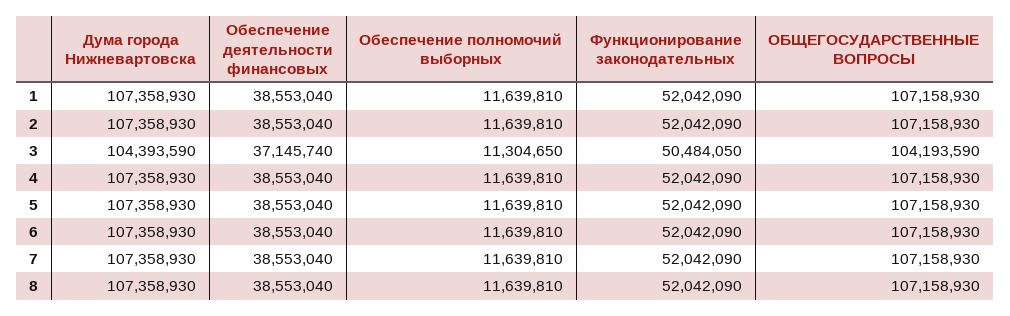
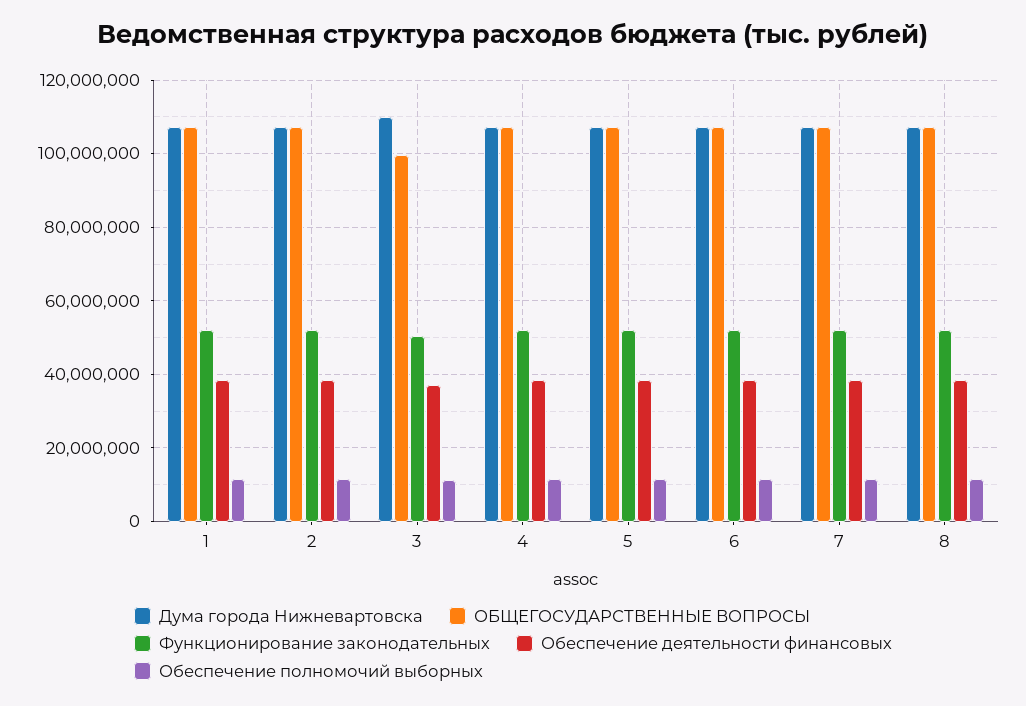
  {
    "Дума города Нижневартовска": {
      "1": 107358930,
      "2": 107358930,
-     "3": 104393590,
+     "3": 110000000,
      "4": 107358930,
      "5": 107358930,
      "6": 107358930,
      "7": 107358930,
      "8": 107358930
    },
    "Обеспечение деятельности финансовых": {
      "1": 38553040,
      "2": 38553040,
      "3": 37145740,
      "4": 38553040,
      "5": 38553040,
      "6": 38553040,
      "7": 38553040,
      "8": 38553040
    },
    "Обеспечение полномочий выборных": {
      "1": 11639810,
      "2": 11639810,
      "3": 11304650,
      "4": 11639810,
      "5": 11639810,
      "6": 11639810,
      "7": 11639810,
      "8": 11639810
    },
    "Функционирование законодательных": {
      "1": 52042090,
      "2": 52042090,
      "3": 50484050,
      "4": 52042090,
      "5": 52042090,
      "6": 52042090,
      "7": 52042090,
      "8": 52042090
    },
    "ОБЩЕГОСУДАРСТВЕННЫЕ ВОПРОСЫ": {
      "1": 107158930,
      "2": 107158930,
-     "3": 104193590,
+     "3": 100000000,
      "4": 107158930,
      "5": 107158930,
      "6": 107158930,
      "7": 107158930,
      "8": 107158930
    }
  }

